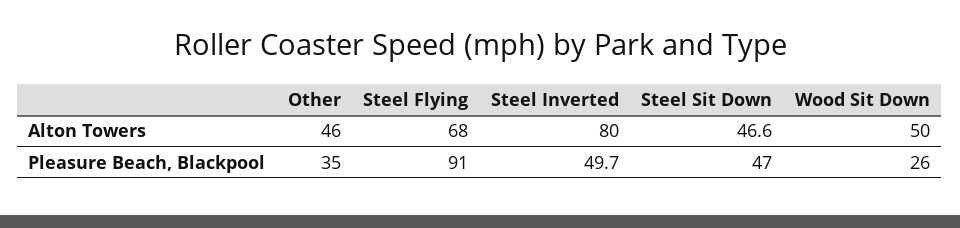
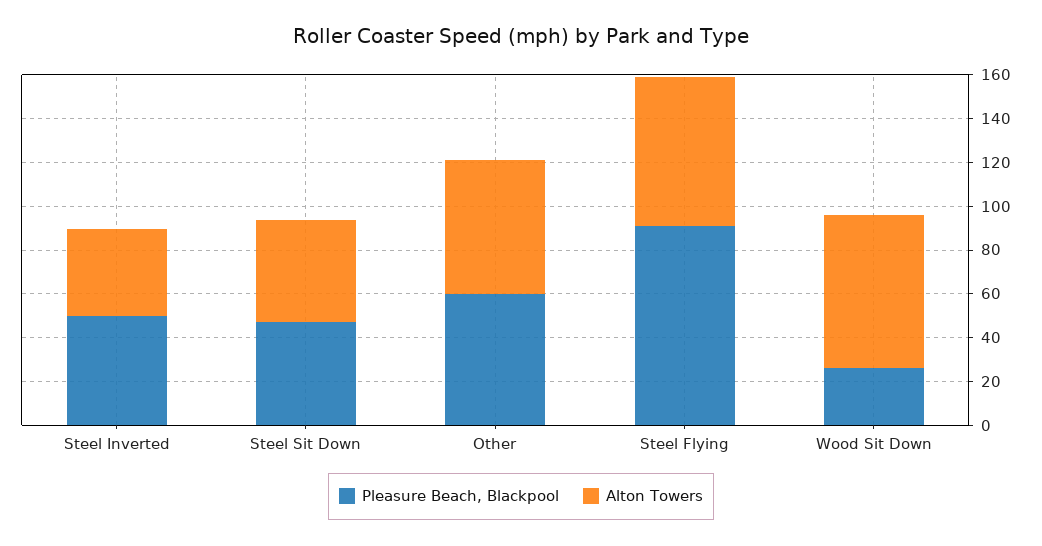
  {
    "Alton Towers": {
-     "Other": 46,
+     "Other": 60,
      "Steel Flying": 68,
-     "Steel Inverted": 80,
+     "Steel Inverted": 40,
      "Steel Sit Down": 46.6,
-     "Wood Sit Down": 50
+     "Wood Sit Down": 70
    },
    "Pleasure Beach, Blackpool": {
-     "Other": 35,
+     "Other": 60,
      "Steel Flying": 91,
      "Steel Inverted": 49.7,
      "Steel Sit Down": 47,
      "Wood Sit Down": 26
    }
  }

